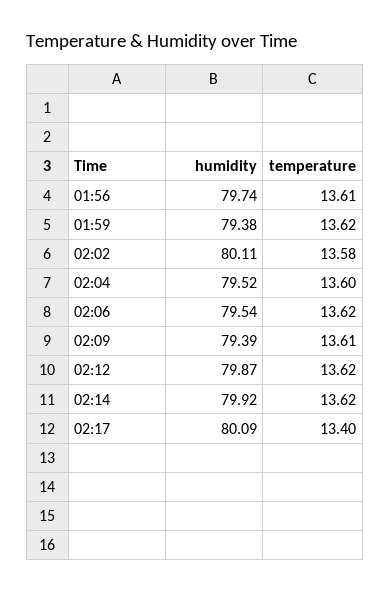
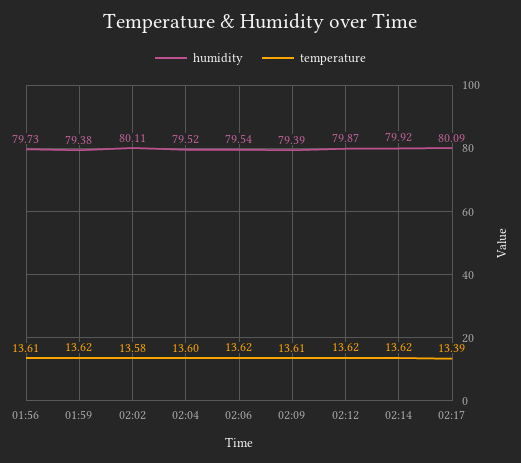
  {
    "humidity": {
-     "01:56": 79.74,
+     "01:56": 79.73,
      "01:59": 79.38,
      "02:02": 80.11,
      "02:04": 79.52,
      "02:06": 79.54,
      "02:09": 79.39,
      "02:12": 79.87,
      "02:14": 79.92,
      "02:17": 80.09
    },
    "temperature": {
      "01:56": 13.61,
      "01:59": 13.62,
      "02:02": 13.58,
      "02:04": 13.6,
      "02:06": 13.62,
      "02:09": 13.61,
      "02:12": 13.62,
      "02:14": 13.62,
-     "02:17": 13.4
+     "02:17": 13.39
    }
  }

